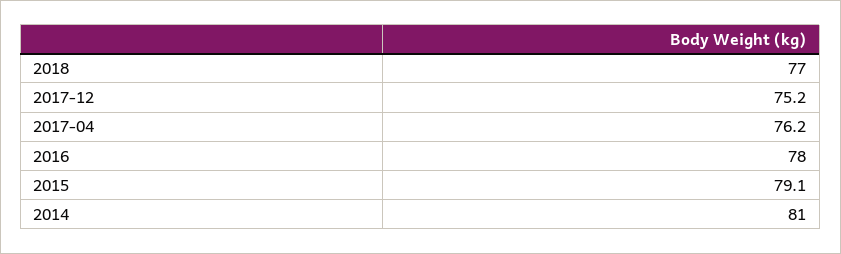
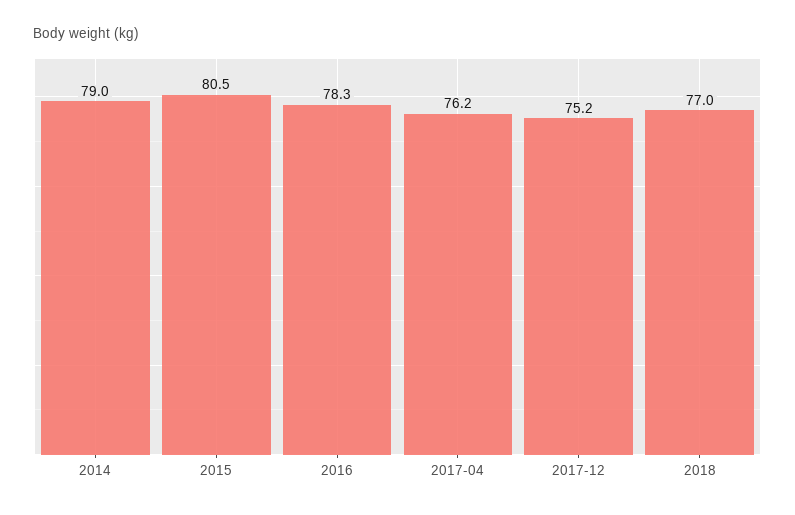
  {
    "2018": 77,
    "2017-12": 75.2,
    "2017-04": 76.2,
-   "2016": 78,
+   "2016": 78.3,
-   "2015": 79.1,
+   "2015": 80.5,
-   "2014": 81
+   "2014": 79
  }

